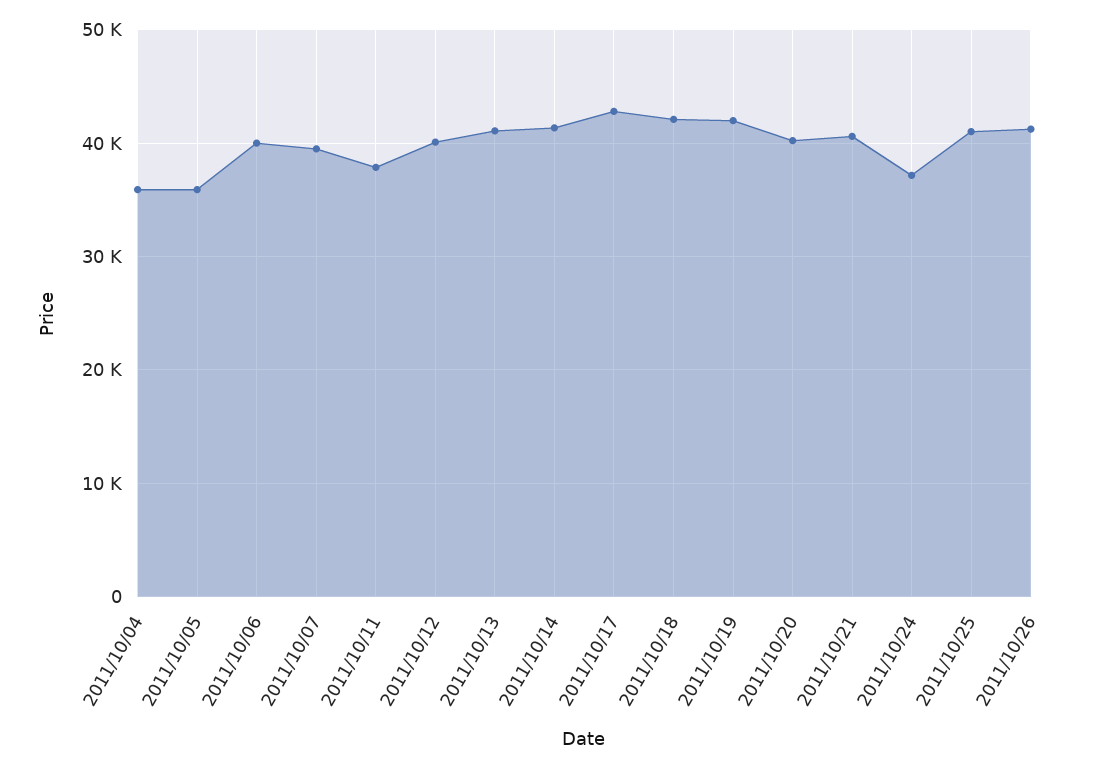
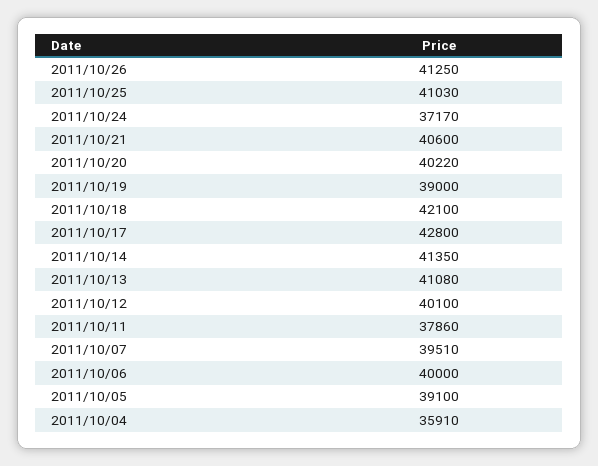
  {
    "2011/10/04": 35910,
-   "2011/10/05": 36000,
+   "2011/10/05": 39100,
    "2011/10/06": 40000,
    "2011/10/07": 39510,
    "2011/10/11": 37860,
    "2011/10/12": 40100,
    "2011/10/13": 41080,
    "2011/10/14": 41350,
    "2011/10/17": 42800,
    "2011/10/18": 42100,
-   "2011/10/19": 42000,
+   "2011/10/19": 39000,
    "2011/10/20": 40220,
    "2011/10/21": 40600,
    "2011/10/24": 37170,
    "2011/10/25": 41030,
    "2011/10/26": 41250
  }

